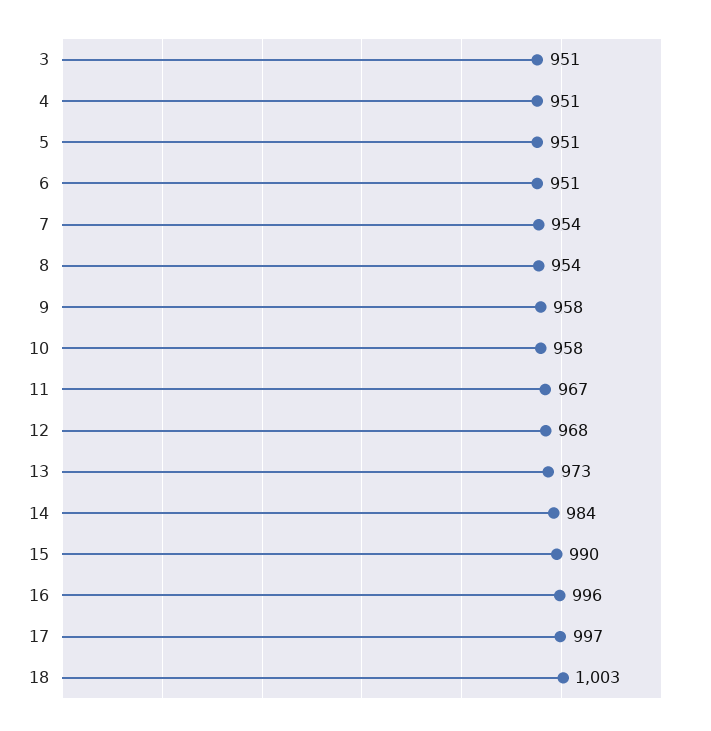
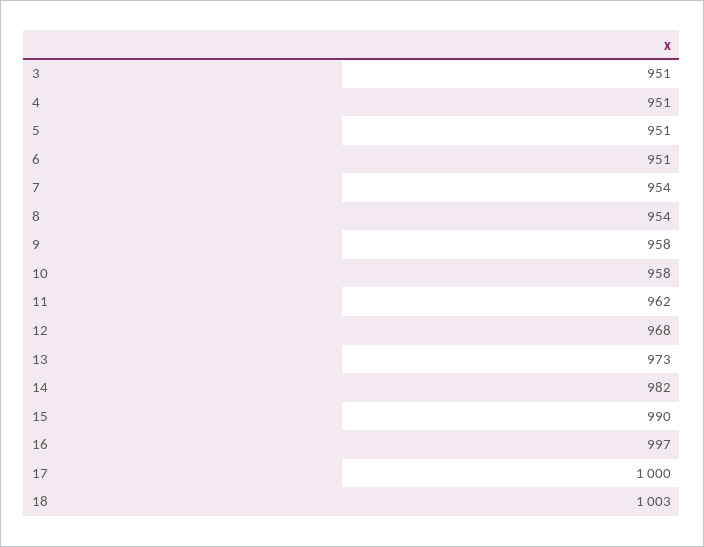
  {
    "3": 951,
    "4": 951,
    "5": 951,
    "6": 951,
    "7": 954,
    "8": 954,
    "9": 958,
    "10": 958,
-   "11": 967,
+   "11": 962,
    "12": 968,
    "13": 973,
-   "14": 984,
+   "14": 982,
    "15": 990,
-   "16": 996,
+   "16": 997,
-   "17": 997,
+   "17": 1000,
    "18": 1003
  }

